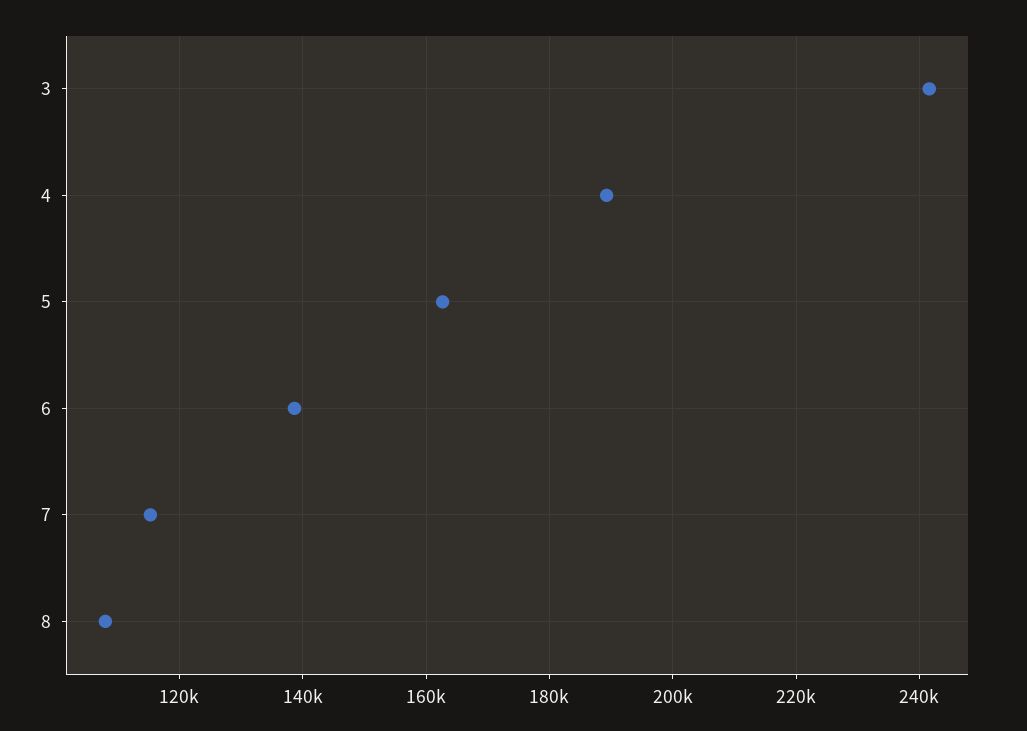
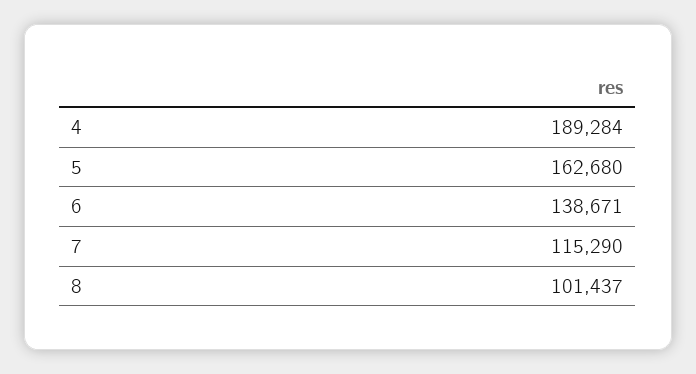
  {
-   "3": 242000,
    "4": 189284,
    "5": 162680,
    "6": 138671,
    "7": 115290,
-   "8": 108000
+   "8": 101437
  }

